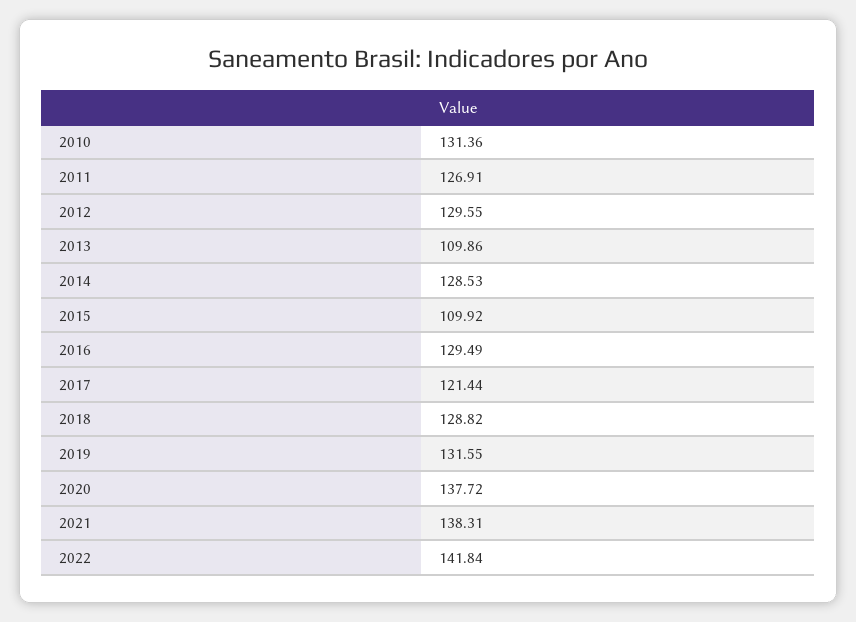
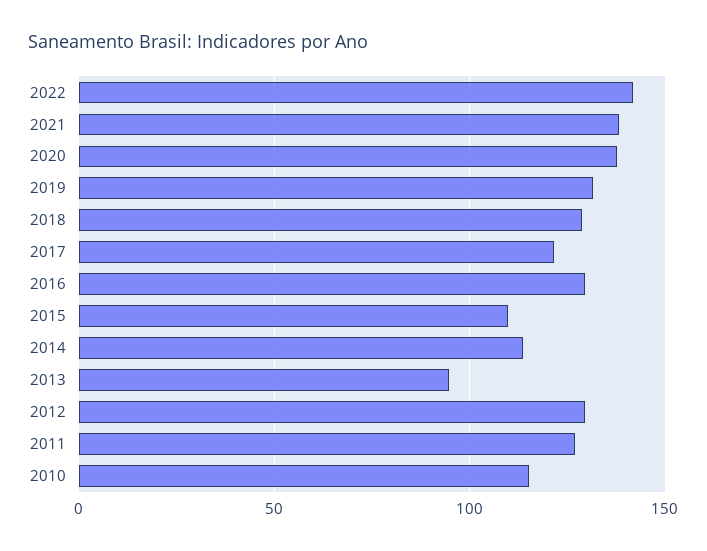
  {
-   "2010": 131.36,
+   "2010": 115,
    "2011": 126.91,
    "2012": 129.55,
-   "2013": 109.86,
+   "2013": 95,
-   "2014": 128.53,
+   "2014": 115,
    "2015": 109.92,
    "2016": 129.49,
    "2017": 121.44,
    "2018": 128.82,
    "2019": 131.55,
    "2020": 137.72,
    "2021": 138.31,
    "2022": 141.84
  }

